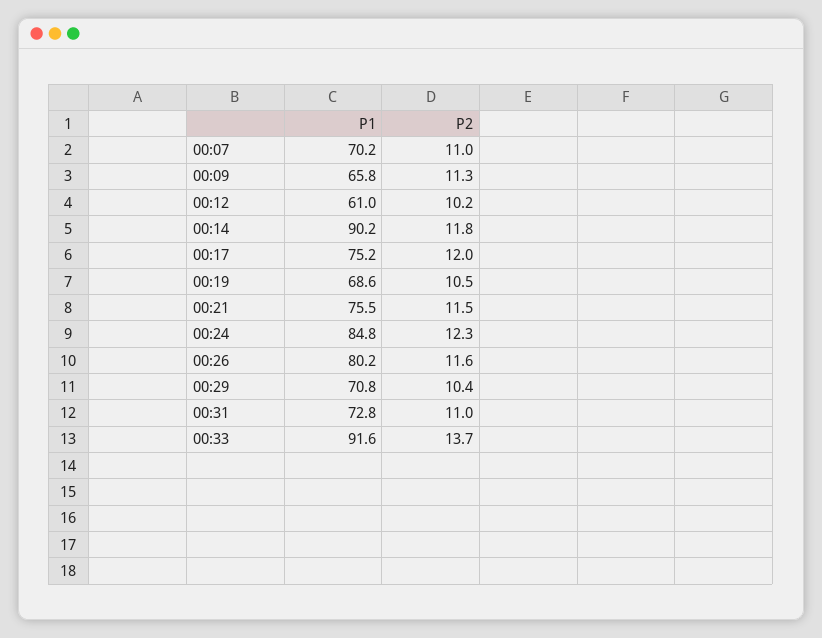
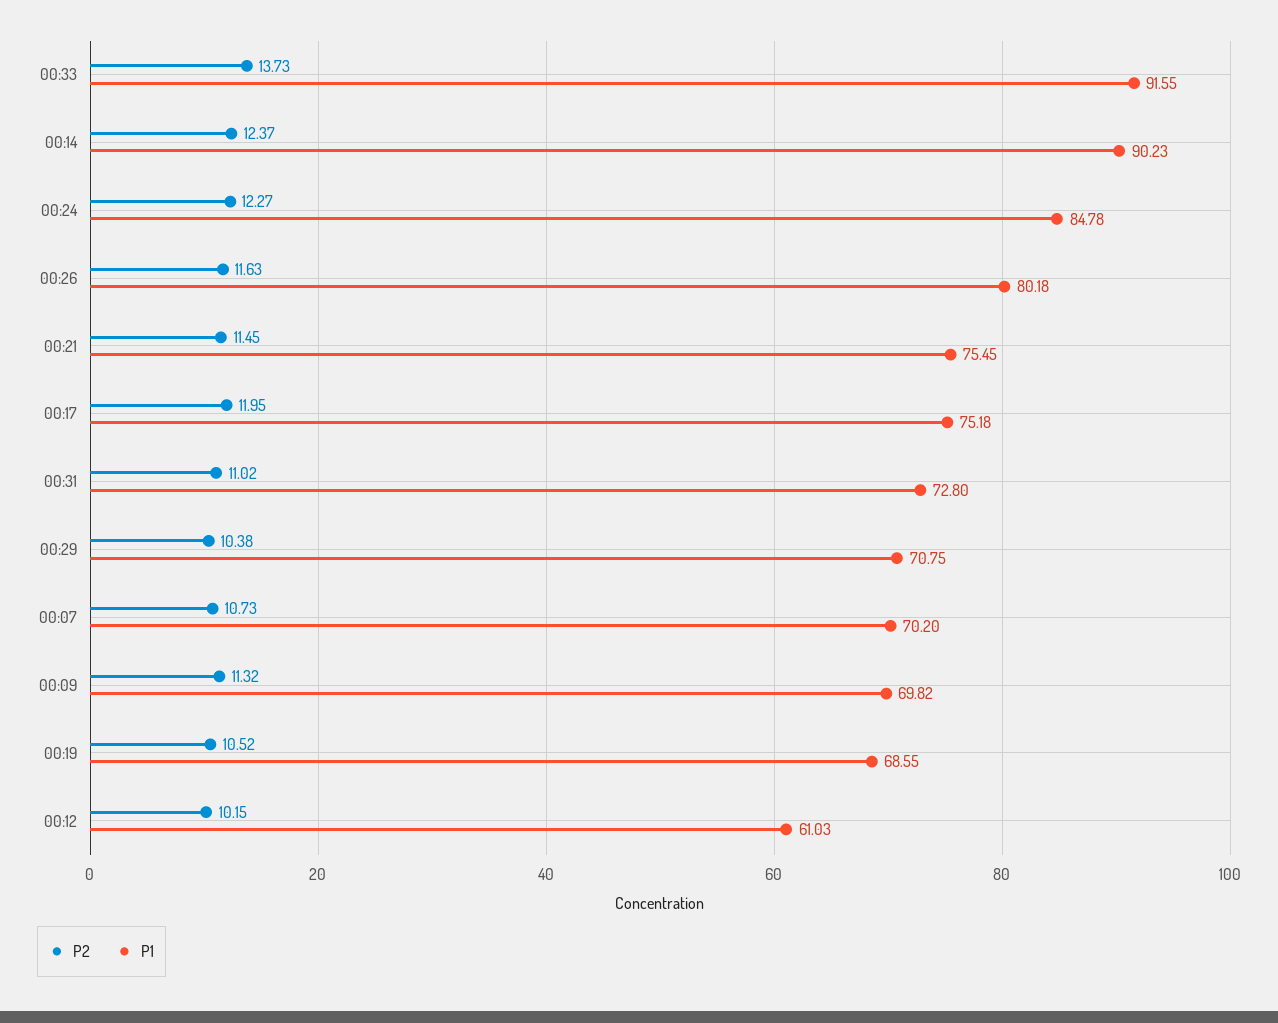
  {
    "P1": {
      "00:07": 70.2,
-     "00:09": 65.8,
+     "00:09": 69.82,
      "00:12": 61.03,
      "00:14": 90.23,
      "00:17": 75.18,
      "00:19": 68.55,
      "00:21": 75.45,
      "00:24": 84.78,
      "00:26": 80.18,
      "00:29": 70.75,
      "00:31": 72.8,
      "00:33": 91.55
    },
    "P2": {
-     "00:07": 11,
+     "00:07": 10.73,
      "00:09": 11.32,
      "00:12": 10.15,
-     "00:14": 11.8,
+     "00:14": 12.37,
      "00:17": 11.95,
      "00:19": 10.52,
      "00:21": 11.45,
      "00:24": 12.27,
      "00:26": 11.63,
      "00:29": 10.38,
      "00:31": 11.02,
      "00:33": 13.73
    }
  }

